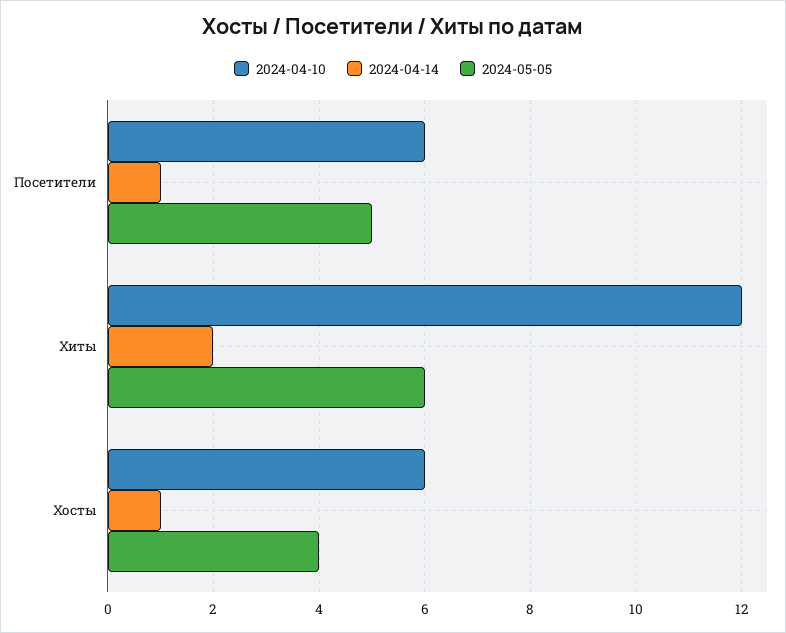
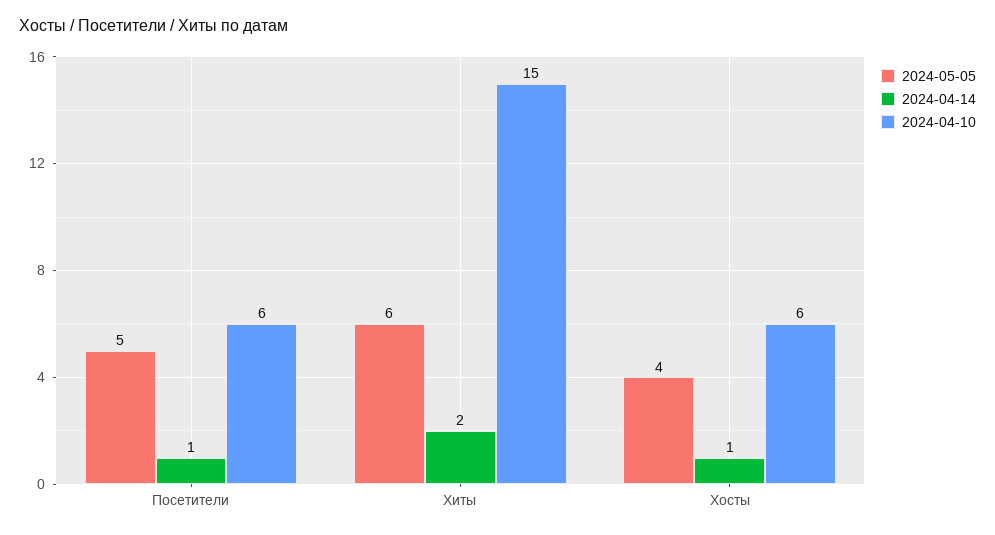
  {
    "2024-04-10": {
      "Посетители": 6,
-     "Хиты": 12,
+     "Хиты": 15,
      "Хосты": 6
    },
    "2024-04-14": {
      "Посетители": 1,
      "Хиты": 2,
      "Хосты": 1
    },
    "2024-05-05": {
      "Посетители": 5,
      "Хиты": 6,
      "Хосты": 4
    }
  }

